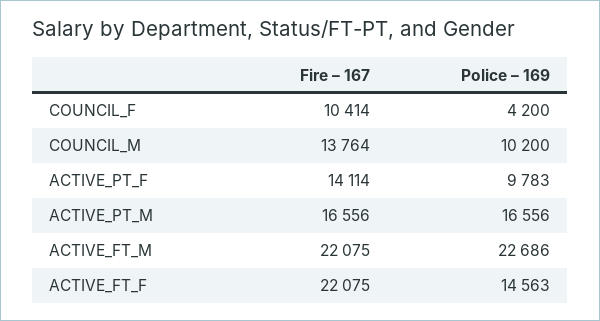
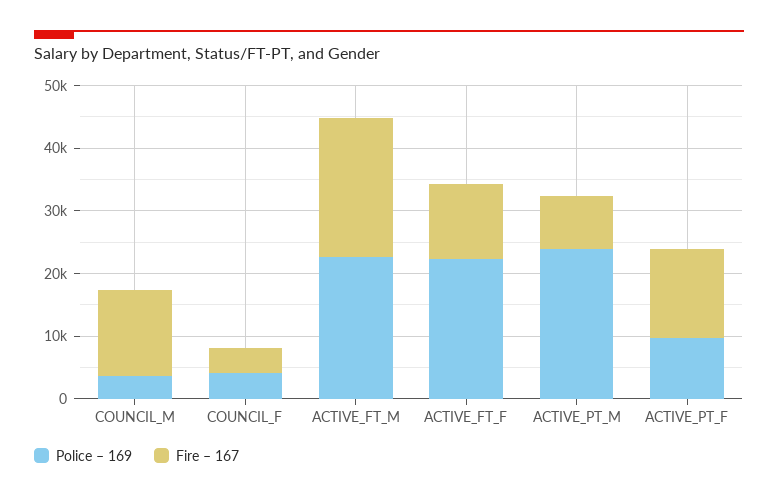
  {
    "Fire – 167": {
-     "COUNCIL_F": 10414,
+     "COUNCIL_F": 4000,
      "COUNCIL_M": 13764,
      "ACTIVE_PT_F": 14114,
-     "ACTIVE_PT_M": 16556,
+     "ACTIVE_PT_M": 8000,
      "ACTIVE_FT_M": 22075,
-     "ACTIVE_FT_F": 22075
+     "ACTIVE_FT_F": 12000
    },
    "Police – 169": {
      "COUNCIL_F": 4200,
-     "COUNCIL_M": 10200,
+     "COUNCIL_M": 4000,
      "ACTIVE_PT_F": 9783,
-     "ACTIVE_PT_M": 16556,
+     "ACTIVE_PT_M": 24000,
      "ACTIVE_FT_M": 22686,
-     "ACTIVE_FT_F": 14563
+     "ACTIVE_FT_F": 22000
    }
  }

